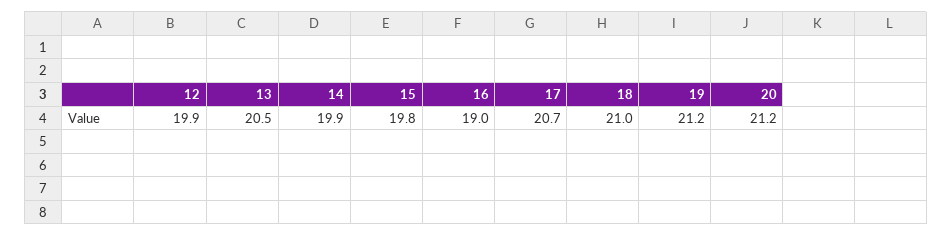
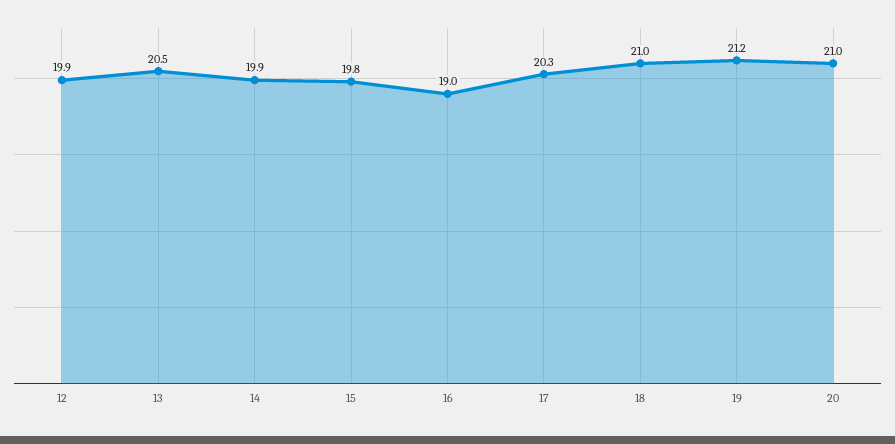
  {
    "12": 19.9,
    "13": 20.5,
    "14": 19.9,
    "15": 19.8,
    "16": 19,
-   "17": 20.7,
+   "17": 20.3,
    "18": 21,
    "19": 21.2,
-   "20": 21.2
+   "20": 21
  }

